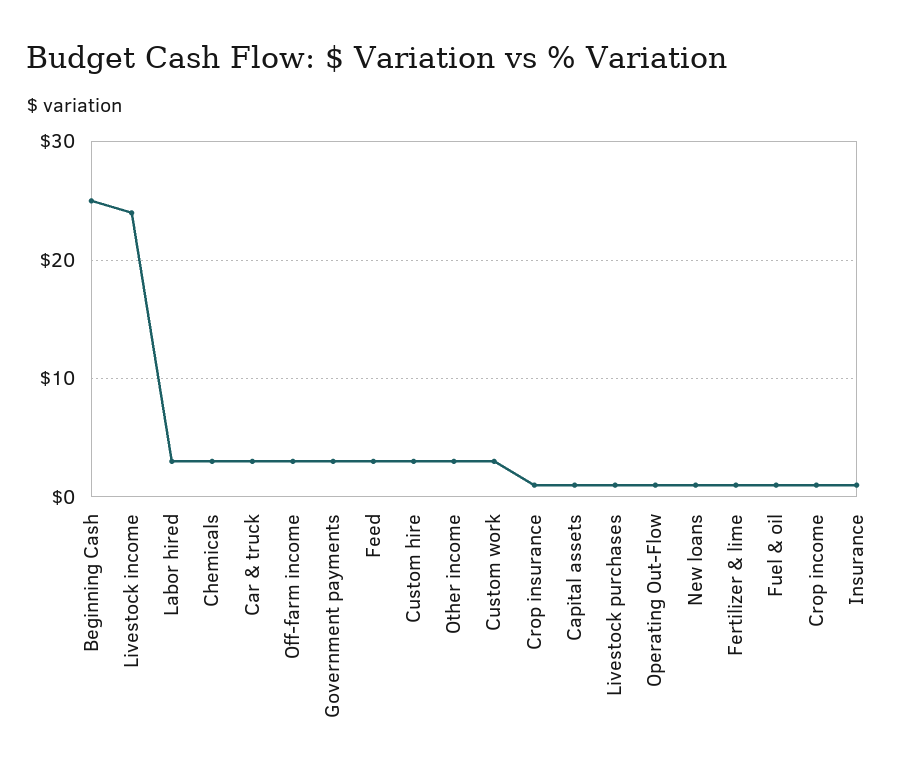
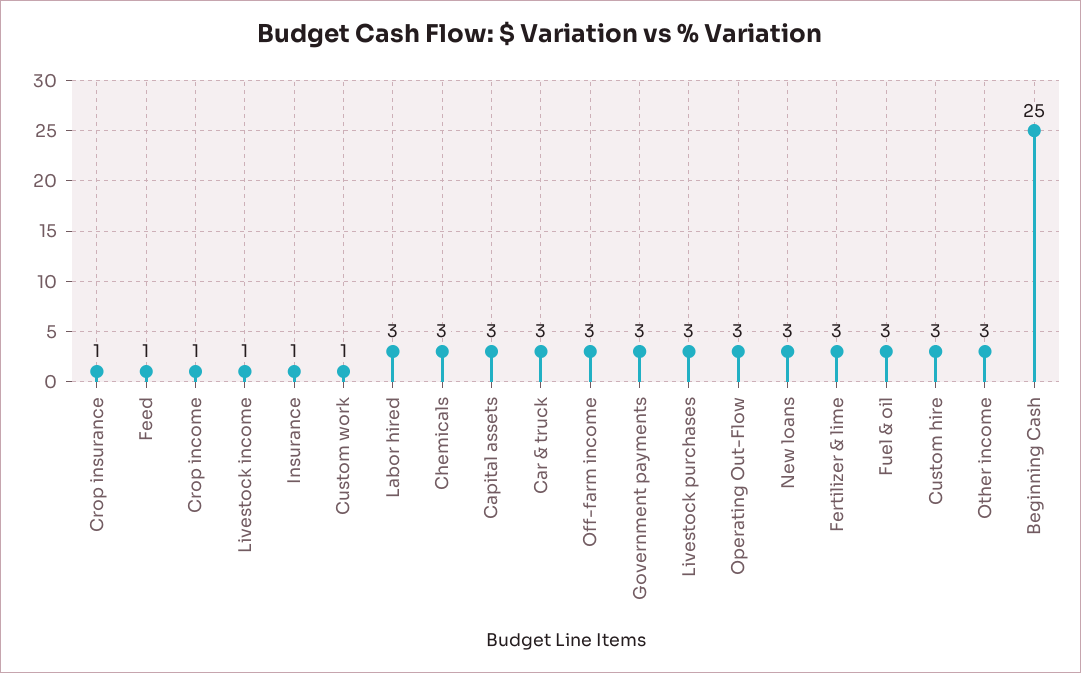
  {
    "Beginning Cash": 25,
-   "Livestock income": 24,
+   "Livestock income": 1,
    "Labor hired": 3,
    "Chemicals": 3,
    "Car & truck": 3,
    "Off-farm income": 3,
    "Government payments": 3,
-   "Feed": 3,
+   "Feed": 1,
    "Custom hire": 3,
    "Other income": 3,
-   "Custom work": 3,
+   "Custom work": 1,
    "Crop insurance": 1,
-   "Capital assets": 1,
+   "Capital assets": 3,
-   "Livestock purchases": 1,
+   "Livestock purchases": 3,
-   "Operating Out-Flow": 1,
+   "Operating Out-Flow": 3,
-   "New loans": 1,
+   "New loans": 3,
-   "Fertilizer & lime": 1,
+   "Fertilizer & lime": 3,
-   "Fuel & oil": 1,
+   "Fuel & oil": 3,
    "Crop income": 1,
    "Insurance": 1
  }

